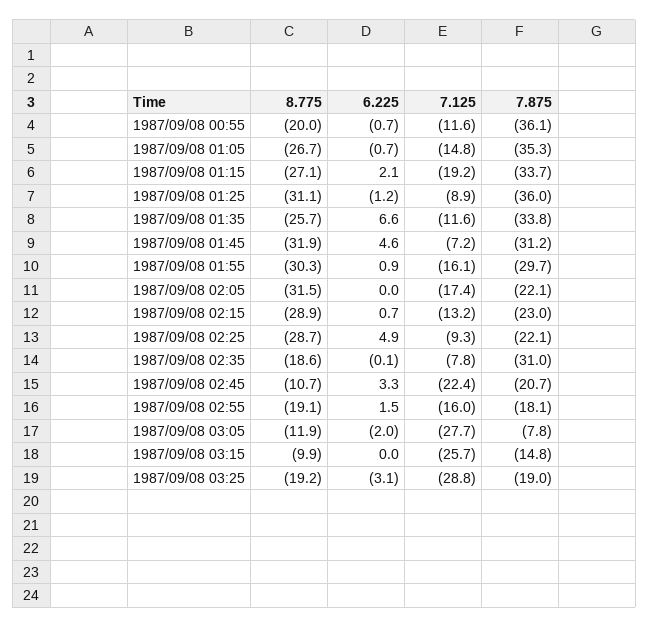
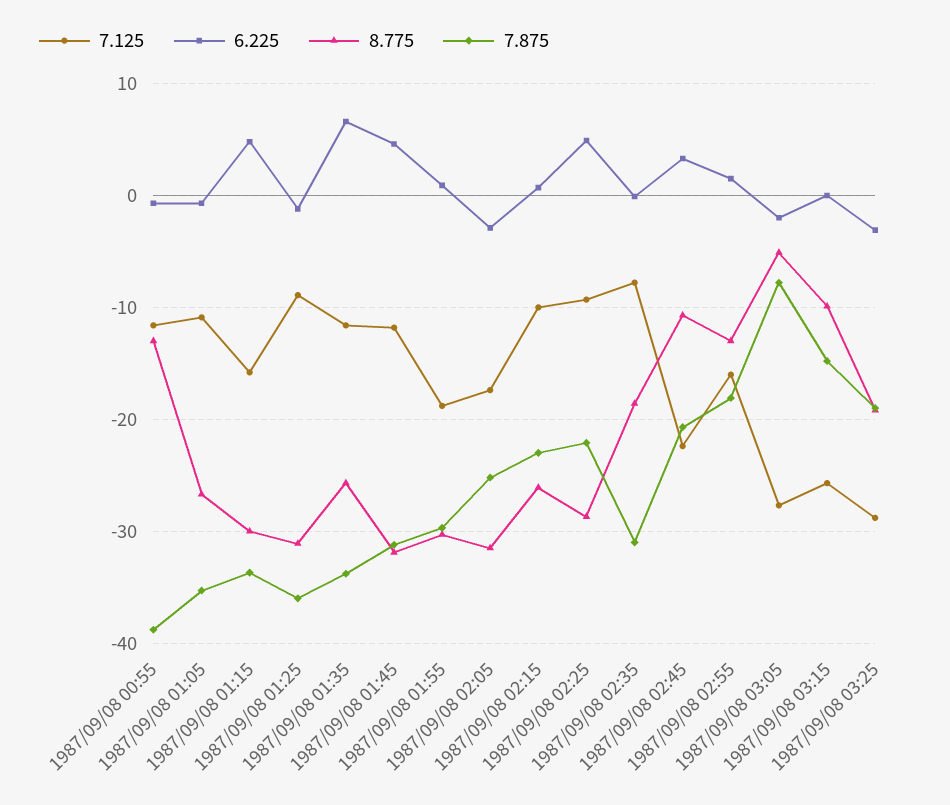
  {
    "8.775": {
-     "1987/09/08 00:55": -20,
+     "1987/09/08 00:55": -13,
      "1987/09/08 01:05": -26.7,
-     "1987/09/08 01:15": -27.1,
+     "1987/09/08 01:15": -30,
      "1987/09/08 01:25": -31.1,
      "1987/09/08 01:35": -25.7,
      "1987/09/08 01:45": -31.9,
      "1987/09/08 01:55": -30.3,
      "1987/09/08 02:05": -31.5,
-     "1987/09/08 02:15": -28.9,
+     "1987/09/08 02:15": -26,
      "1987/09/08 02:25": -28.7,
      "1987/09/08 02:35": -18.6,
      "1987/09/08 02:45": -10.7,
-     "1987/09/08 02:55": -19.1,
+     "1987/09/08 02:55": -13,
-     "1987/09/08 03:05": -11.9,
+     "1987/09/08 03:05": -5,
      "1987/09/08 03:15": -9.9,
      "1987/09/08 03:25": -19.2
    },
    "6.225": {
      "1987/09/08 00:55": -0.7,
      "1987/09/08 01:05": -0.7,
-     "1987/09/08 01:15": 2.1,
+     "1987/09/08 01:15": 5,
      "1987/09/08 01:25": -1.2,
      "1987/09/08 01:35": 6.6,
      "1987/09/08 01:45": 4.6,
      "1987/09/08 01:55": 0.9,
-     "1987/09/08 02:05": 0,
+     "1987/09/08 02:05": -3,
      "1987/09/08 02:15": 0.7,
      "1987/09/08 02:25": 4.9,
      "1987/09/08 02:35": -0.1,
      "1987/09/08 02:45": 3.3,
      "1987/09/08 02:55": 1.5,
      "1987/09/08 03:05": -2,
      "1987/09/08 03:15": 0,
      "1987/09/08 03:25": -3.1
    },
    "7.125": {
      "1987/09/08 00:55": -11.6,
-     "1987/09/08 01:05": -14.8,
+     "1987/09/08 01:05": -11,
-     "1987/09/08 01:15": -19.2,
+     "1987/09/08 01:15": -16,
      "1987/09/08 01:25": -8.9,
      "1987/09/08 01:35": -11.6,
-     "1987/09/08 01:45": -7.2,
+     "1987/09/08 01:45": -12,
-     "1987/09/08 01:55": -16.1,
+     "1987/09/08 01:55": -19,
      "1987/09/08 02:05": -17.4,
-     "1987/09/08 02:15": -13.2,
+     "1987/09/08 02:15": -10,
      "1987/09/08 02:25": -9.3,
      "1987/09/08 02:35": -7.8,
      "1987/09/08 02:45": -22.4,
      "1987/09/08 02:55": -16,
      "1987/09/08 03:05": -27.7,
      "1987/09/08 03:15": -25.7,
      "1987/09/08 03:25": -28.8
    },
    "7.875": {
-     "1987/09/08 00:55": -36.1,
+     "1987/09/08 00:55": -39,
      "1987/09/08 01:05": -35.3,
      "1987/09/08 01:15": -33.7,
      "1987/09/08 01:25": -36,
      "1987/09/08 01:35": -33.8,
      "1987/09/08 01:45": -31.2,
      "1987/09/08 01:55": -29.7,
-     "1987/09/08 02:05": -22.1,
+     "1987/09/08 02:05": -25,
      "1987/09/08 02:15": -23,
      "1987/09/08 02:25": -22.1,
      "1987/09/08 02:35": -31,
      "1987/09/08 02:45": -20.7,
      "1987/09/08 02:55": -18.1,
      "1987/09/08 03:05": -7.8,
      "1987/09/08 03:15": -14.8,
      "1987/09/08 03:25": -19
    }
  }

